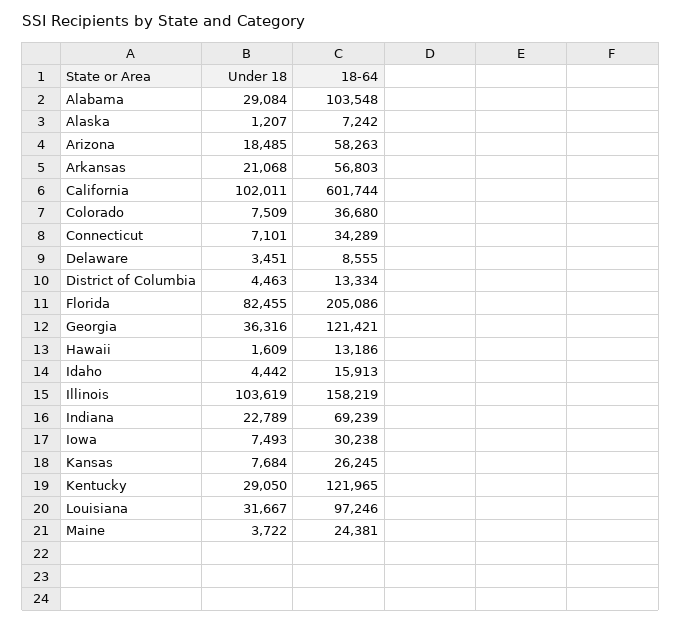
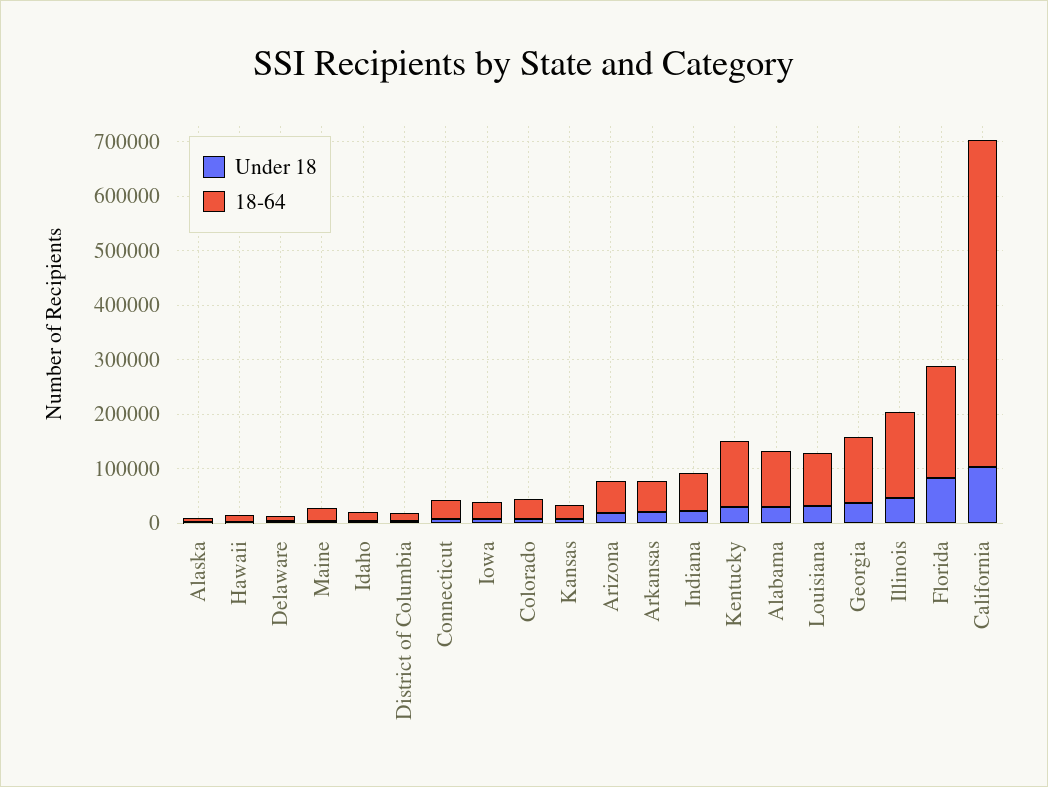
  {
    "Under 18": {
      "Alabama": 29084,
      "Alaska": 1207,
      "Arizona": 18485,
      "Arkansas": 21068,
      "California": 102011,
      "Colorado": 7509,
      "Connecticut": 7101,
      "Delaware": 3451,
      "District of Columbia": 4463,
      "Florida": 82455,
      "Georgia": 36316,
      "Hawaii": 1609,
      "Idaho": 4442,
-     "Illinois": 103619,
+     "Illinois": 40000,
      "Indiana": 22789,
      "Iowa": 7493,
      "Kansas": 7684,
      "Kentucky": 29050,
      "Louisiana": 31667,
      "Maine": 3722
    },
    "18-64": {
      "Alabama": 103548,
      "Alaska": 7242,
      "Arizona": 58263,
      "Arkansas": 56803,
      "California": 601744,
      "Colorado": 36680,
      "Connecticut": 34289,
      "Delaware": 8555,
      "District of Columbia": 13334,
      "Florida": 205086,
      "Georgia": 121421,
      "Hawaii": 13186,
      "Idaho": 15913,
      "Illinois": 158219,
      "Indiana": 69239,
      "Iowa": 30238,
      "Kansas": 26245,
      "Kentucky": 121965,
      "Louisiana": 97246,
      "Maine": 24381
    }
  }

